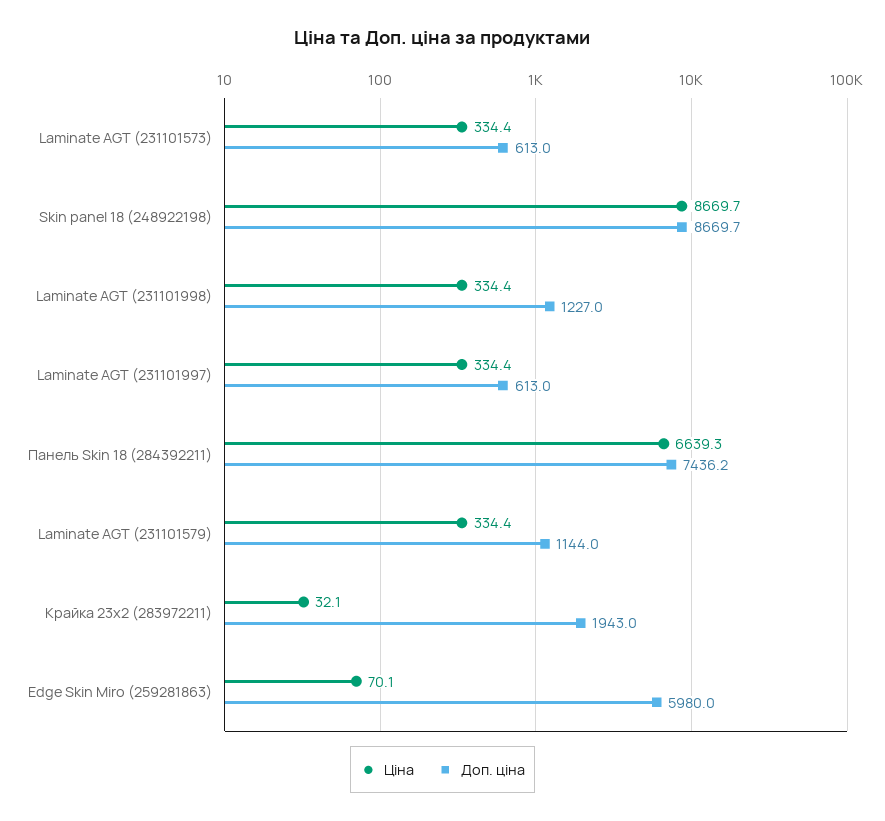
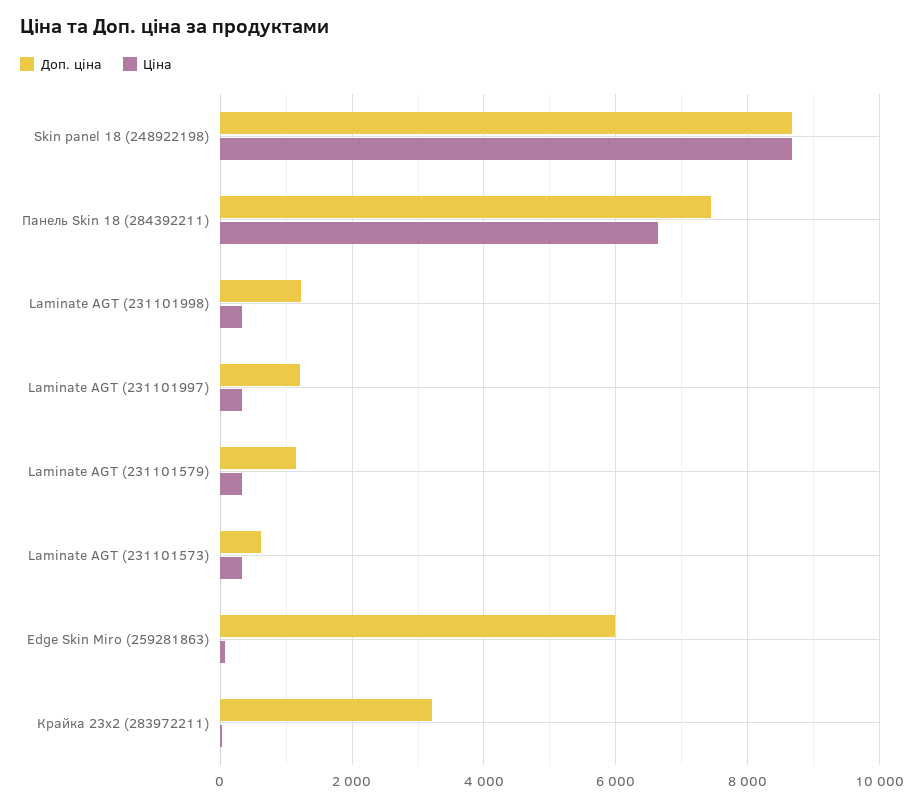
  {
    "Ціна": {
      "Laminate AGT (231101573)": 334.4,
      "Skin panel 18 (248922198)": 8669.7,
      "Laminate AGT (231101998)": 334.4,
      "Laminate AGT (231101997)": 334.4,
      "Панель Skin 18 (284392211)": 6639.3,
      "Laminate AGT (231101579)": 334.4,
      "Крайка 23x2 (283972211)": 32.1,
      "Edge Skin Miro (259281863)": 70.1
    },
    "Доп. ціна": {
      "Laminate AGT (231101573)": 613,
      "Skin panel 18 (248922198)": 8669.7,
      "Laminate AGT (231101998)": 1227,
-     "Laminate AGT (231101997)": 613,
+     "Laminate AGT (231101997)": 1200,
      "Панель Skin 18 (284392211)": 7436.2,
      "Laminate AGT (231101579)": 1144,
-     "Крайка 23x2 (283972211)": 1943,
+     "Крайка 23x2 (283972211)": 3200,
      "Edge Skin Miro (259281863)": 5980
    }
  }

